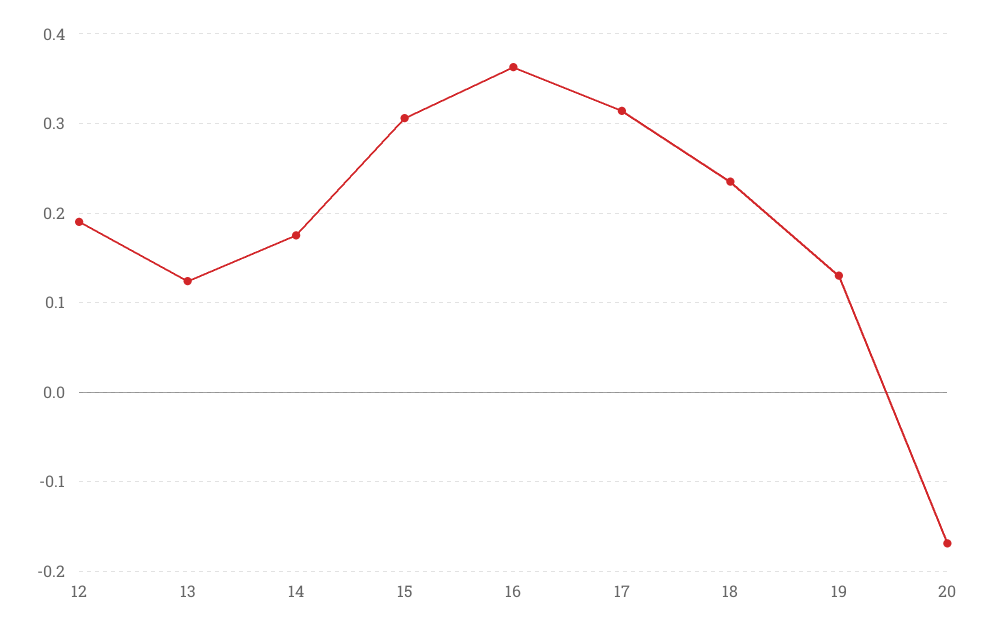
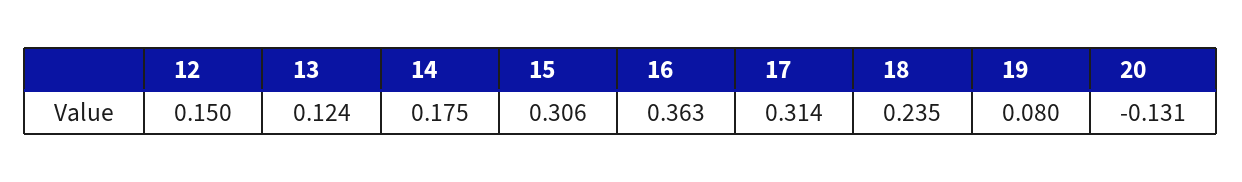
  {
-   "12": 0.19,
+   "12": 0.15,
    "13": 0.124,
    "14": 0.175,
    "15": 0.306,
    "16": 0.363,
    "17": 0.314,
    "18": 0.235,
-   "19": 0.13,
+   "19": 0.08,
-   "20": -0.17
+   "20": -0.131
  }

